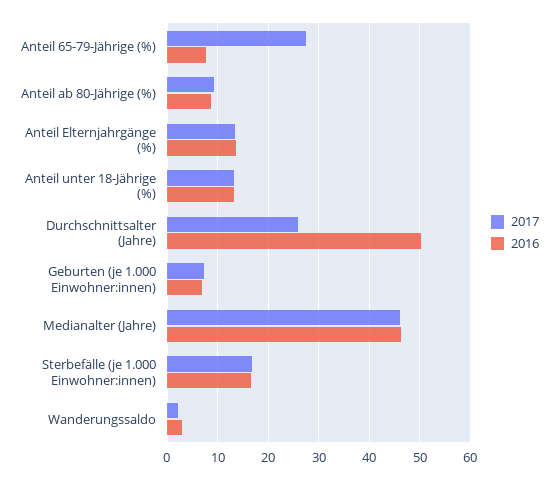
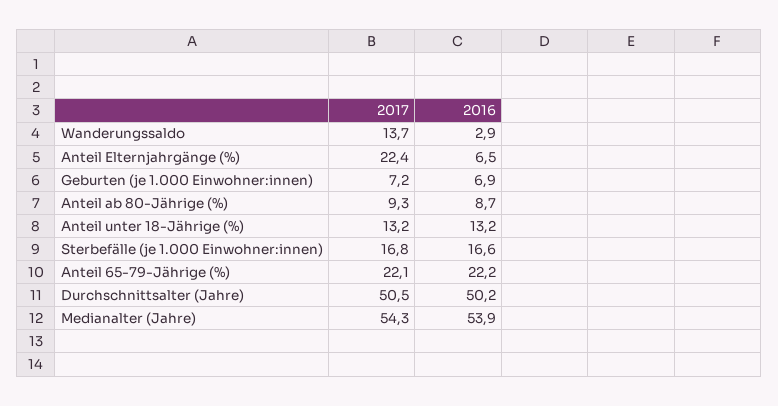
  {
    "2017": {
-     "Anteil 65-79-Jährige (%)": 28,
+     "Anteil 65-79-Jährige (%)": 22.1,
      "Anteil ab 80-Jährige (%)": 9.3,
-     "Anteil Elternjahrgänge (%)": 14,
+     "Anteil Elternjahrgänge (%)": 22.4,
      "Anteil unter 18-Jährige (%)": 13.2,
-     "Durchschnittsalter (Jahre)": 26,
+     "Durchschnittsalter (Jahre)": 50.5,
      "Geburten (je 1.000 Einwohner:innen)": 7.2,
-     "Medianalter (Jahre)": 46,
+     "Medianalter (Jahre)": 54.3,
      "Sterbefälle (je 1.000 Einwohner:innen)": 16.8,
-     "Wanderungssaldo": 2
+     "Wanderungssaldo": 13.7
    },
    "2016": {
-     "Anteil 65-79-Jährige (%)": 8,
+     "Anteil 65-79-Jährige (%)": 22.2,
      "Anteil ab 80-Jährige (%)": 8.7,
-     "Anteil Elternjahrgänge (%)": 14,
+     "Anteil Elternjahrgänge (%)": 6.5,
      "Anteil unter 18-Jährige (%)": 13.2,
      "Durchschnittsalter (Jahre)": 50.2,
      "Geburten (je 1.000 Einwohner:innen)": 6.9,
-     "Medianalter (Jahre)": 46,
+     "Medianalter (Jahre)": 53.9,
      "Sterbefälle (je 1.000 Einwohner:innen)": 16.6,
      "Wanderungssaldo": 2.9
    }
  }

